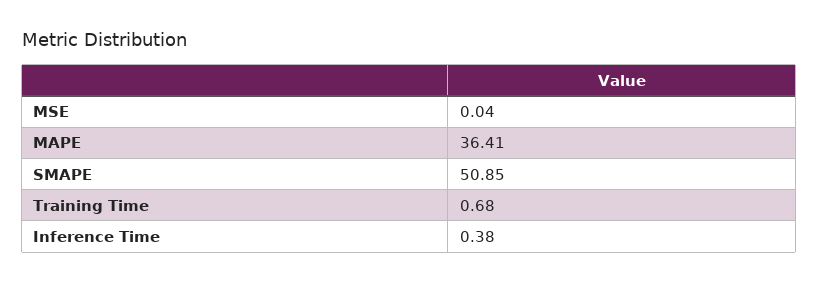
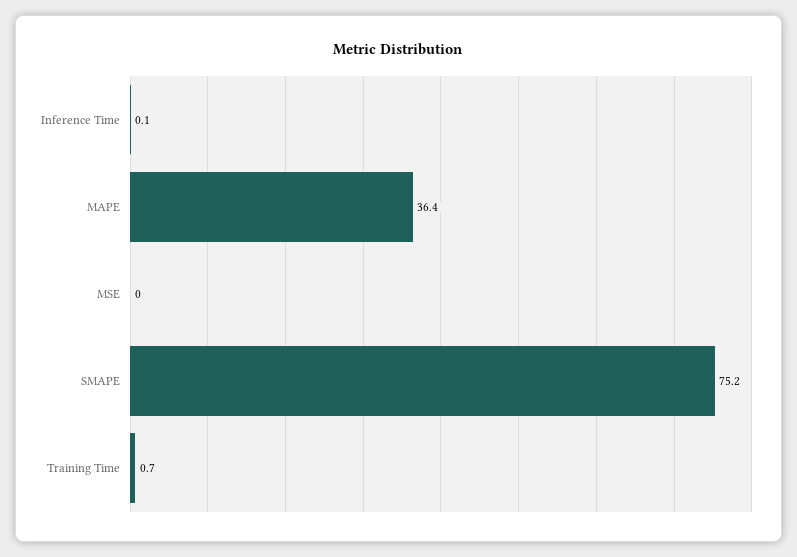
  {
    "MSE": 0.04,
    "MAPE": 36.41,
-   "SMAPE": 50.85,
+   "SMAPE": 75.2,
    "Training Time": 0.68,
-   "Inference Time": 0.38
+   "Inference Time": 0.1
  }

